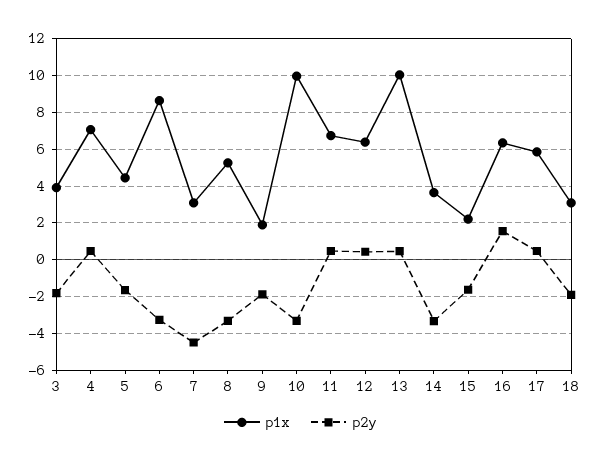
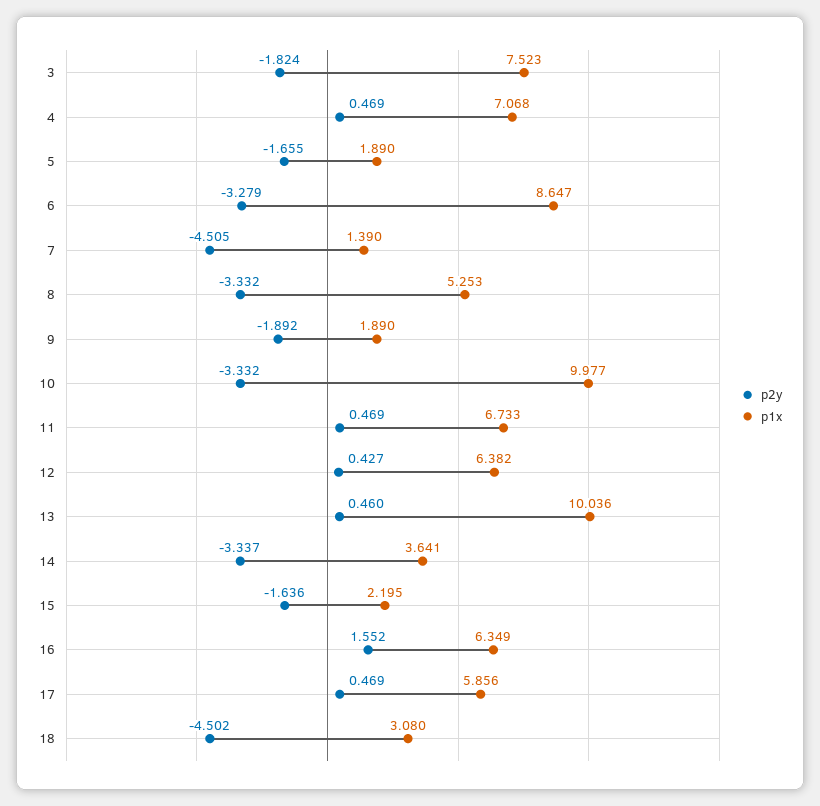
  {
    "p1x": {
-     "3": 4,
+     "3": 7.523,
      "4": 7.068,
-     "5": 4.5,
+     "5": 1.89,
      "6": 8.647,
-     "7": 3,
+     "7": 1.39,
      "8": 5.253,
      "9": 1.89,
      "10": 9.977,
      "11": 6.733,
      "12": 6.382,
      "13": 10.036,
      "14": 3.641,
      "15": 2.195,
      "16": 6.349,
      "17": 5.856,
      "18": 3.08
    },
    "p2y": {
      "3": -1.824,
      "4": 0.469,
      "5": -1.655,
      "6": -3.279,
      "7": -4.505,
      "8": -3.332,
      "9": -1.892,
      "10": -3.332,
      "11": 0.469,
      "12": 0.427,
      "13": 0.46,
      "14": -3.337,
      "15": -1.636,
      "16": 1.552,
      "17": 0.469,
-     "18": -2
+     "18": -4.502
    }
  }

